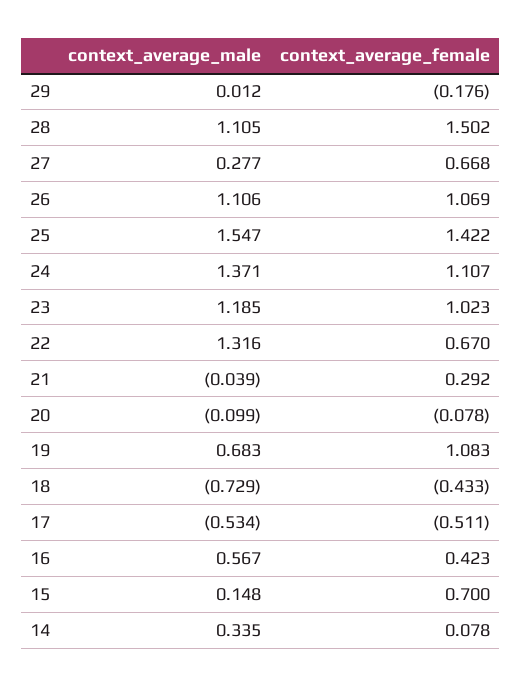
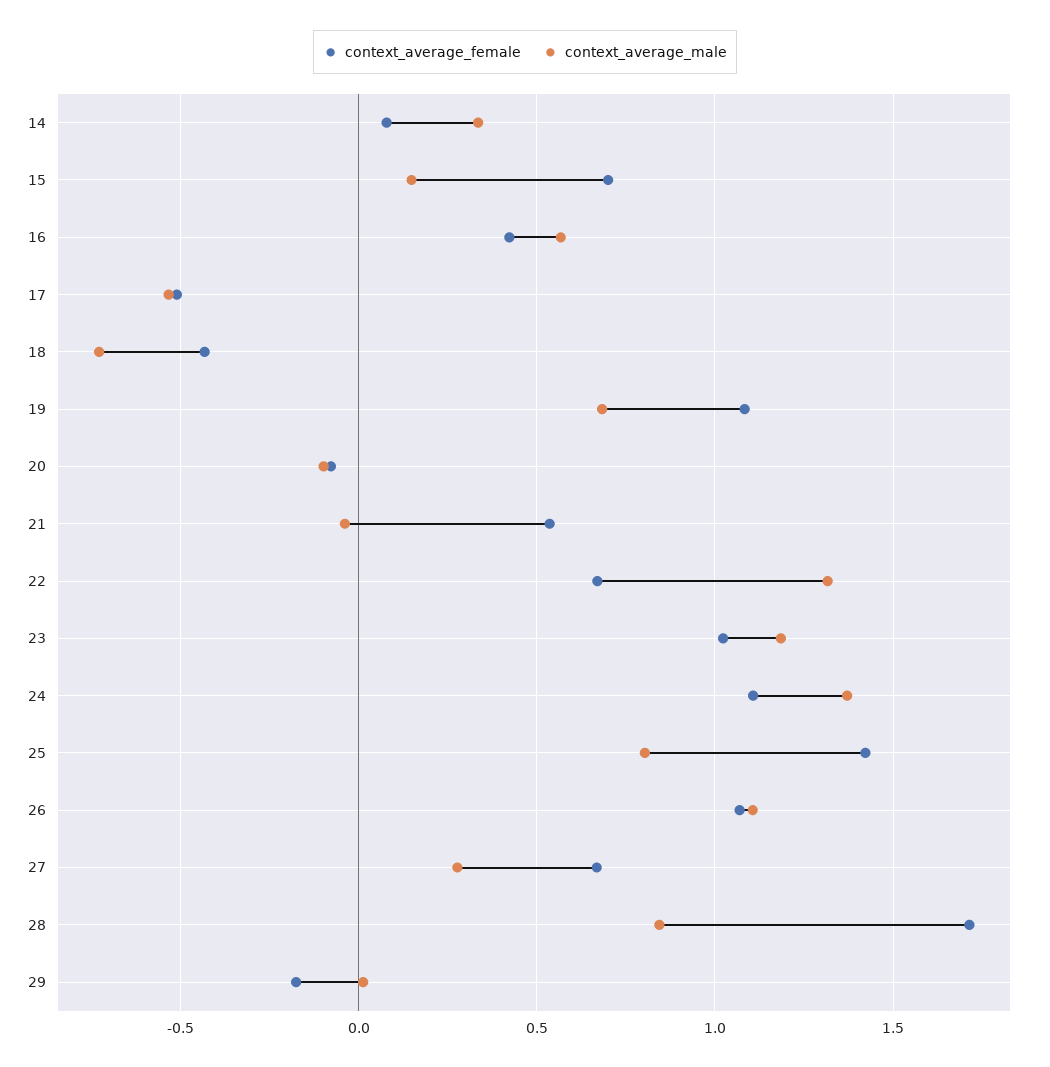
  {
    "context_average_male": {
      "29": 0.012,
-     "28": 1.105,
+     "28": 0.85,
      "27": 0.277,
      "26": 1.106,
-     "25": 1.547,
+     "25": 0.8,
      "24": 1.371,
      "23": 1.185,
      "22": 1.316,
      "21": -0.039,
      "20": -0.099,
      "19": 0.683,
      "18": -0.729,
      "17": -0.534,
      "16": 0.567,
      "15": 0.148,
      "14": 0.335
    },
    "context_average_female": {
      "29": -0.176,
-     "28": 1.502,
+     "28": 1.7,
      "27": 0.668,
      "26": 1.069,
      "25": 1.422,
      "24": 1.107,
      "23": 1.023,
      "22": 0.67,
-     "21": 0.292,
+     "21": 0.55,
      "20": -0.078,
      "19": 1.083,
      "18": -0.433,
      "17": -0.511,
      "16": 0.423,
      "15": 0.7,
      "14": 0.078
    }
  }

